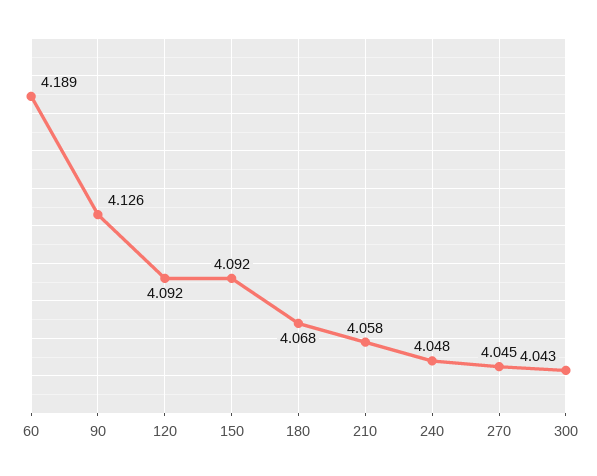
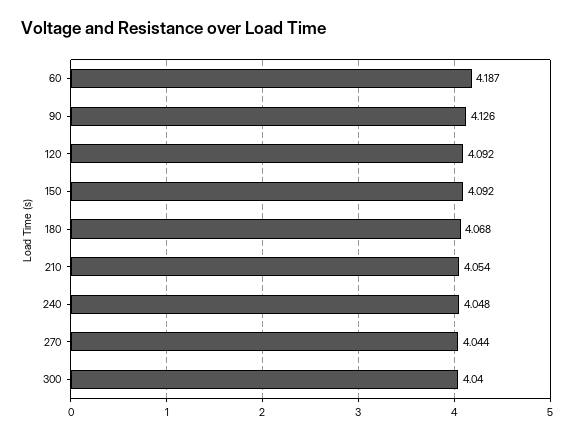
  {
-   "60": 4.189,
+   "60": 4.187,
    "90": 4.126,
    "120": 4.092,
    "150": 4.092,
    "180": 4.068,
-   "210": 4.058,
+   "210": 4.054,
    "240": 4.048,
-   "270": 4.045,
+   "270": 4.044,
-   "300": 4.043
+   "300": 4.04
  }

